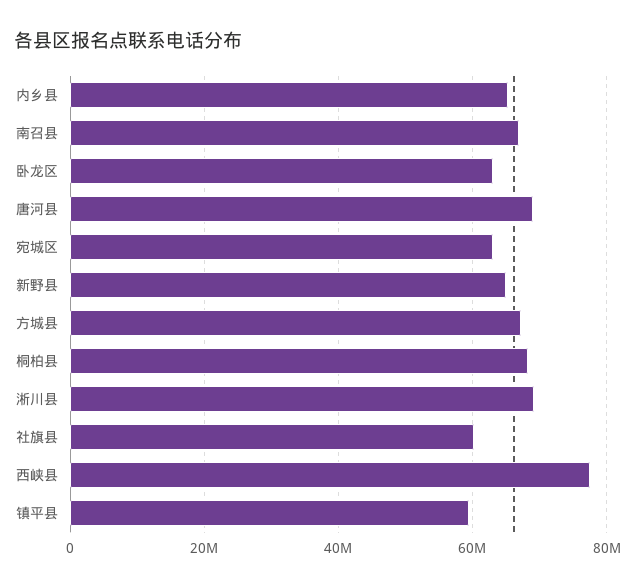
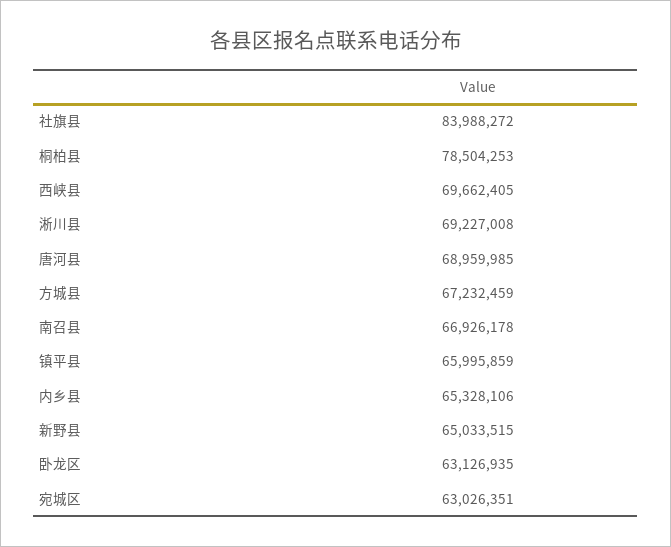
  {
    "内乡县": 65328106,
    "南召县": 66926178,
    "卧龙区": 63126935,
    "唐河县": 68959985,
    "宛城区": 63026351,
    "新野县": 65033515,
    "方城县": 67232459,
-   "桐柏县": 68000000,
+   "桐柏县": 78504253,
    "淅川县": 69227008,
-   "社旗县": 60000000,
+   "社旗县": 83988272,
-   "西峡县": 78000000,
+   "西峡县": 69662405,
-   "镇平县": 60000000
+   "镇平县": 65995859
  }

